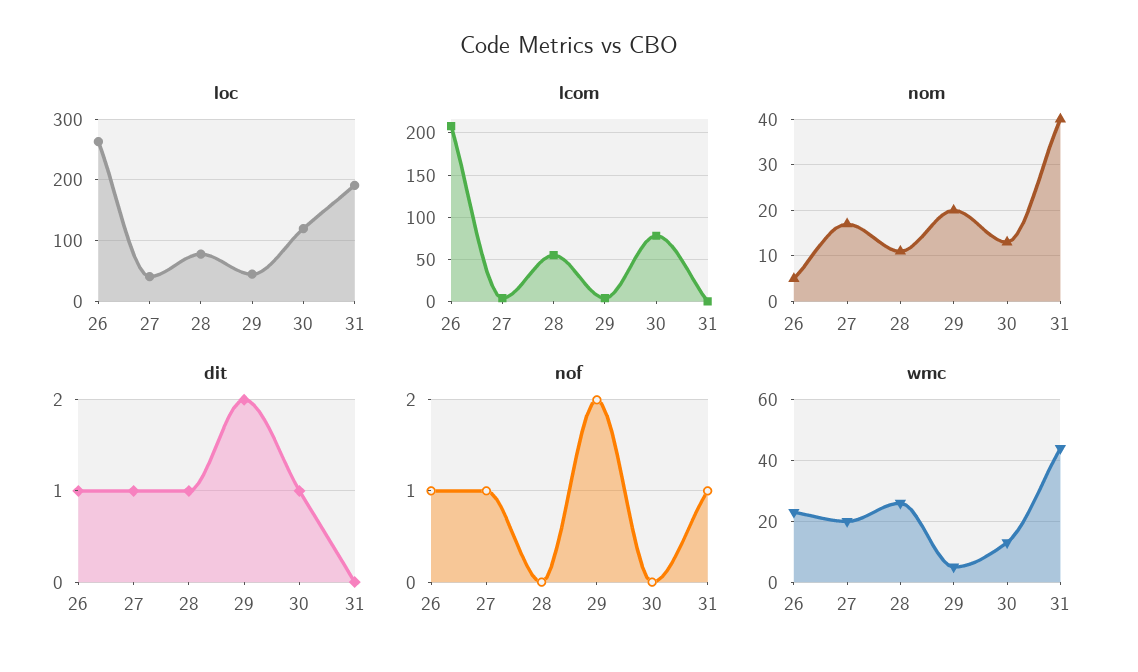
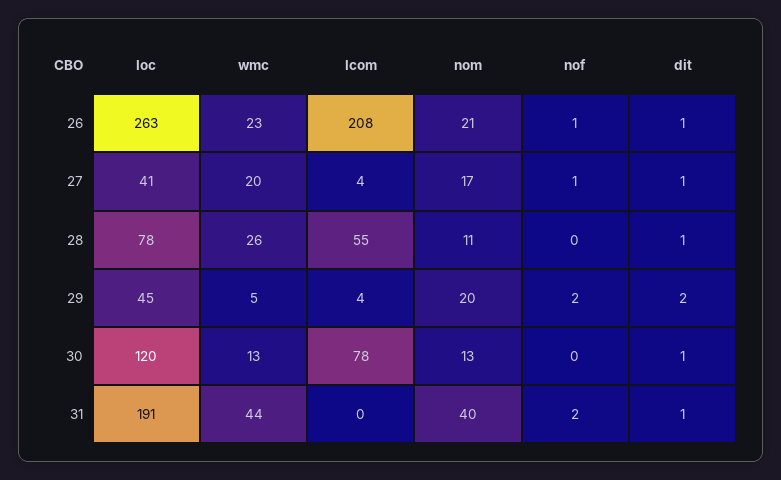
  {
    "loc": {
      "26": 263,
      "27": 41,
      "28": 78,
      "29": 45,
      "30": 120,
      "31": 191
    },
    "lcom": {
      "26": 208,
      "27": 4,
      "28": 55,
      "29": 4,
      "30": 78,
      "31": 0
    },
    "nom": {
-     "26": 5,
+     "26": 21,
      "27": 17,
      "28": 11,
      "29": 20,
      "30": 13,
      "31": 40
    },
    "dit": {
      "26": 1,
      "27": 1,
      "28": 1,
      "29": 2,
      "30": 1,
-     "31": 0
+     "31": 1
    },
    "nof": {
      "26": 1,
      "27": 1,
      "28": 0,
      "29": 2,
      "30": 0,
-     "31": 1
+     "31": 2
    },
    "wmc": {
      "26": 23,
      "27": 20,
      "28": 26,
      "29": 5,
      "30": 13,
      "31": 44
    }
  }

